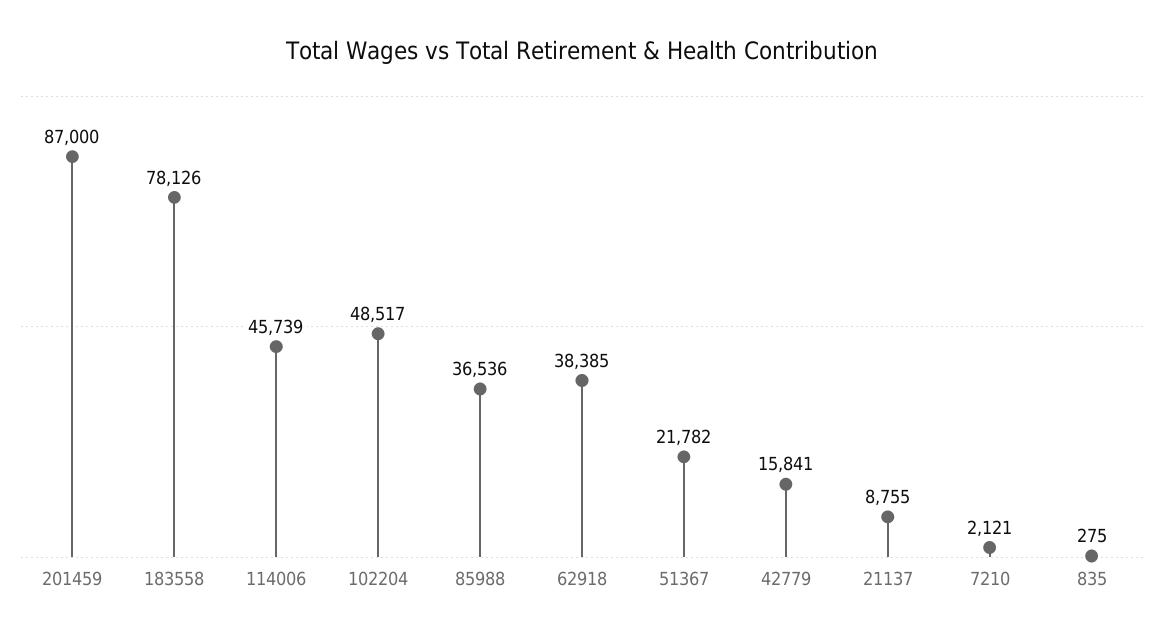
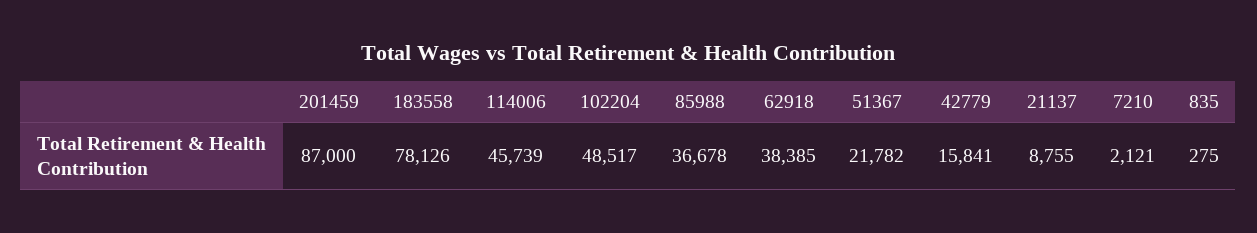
  {
    "201459": 87000,
    "183558": 78126,
    "114006": 45739,
    "102204": 48517,
-   "85988": 36536,
+   "85988": 36678,
    "62918": 38385,
    "51367": 21782,
    "42779": 15841,
    "21137": 8755,
    "7210": 2121,
    "835": 275
  }

